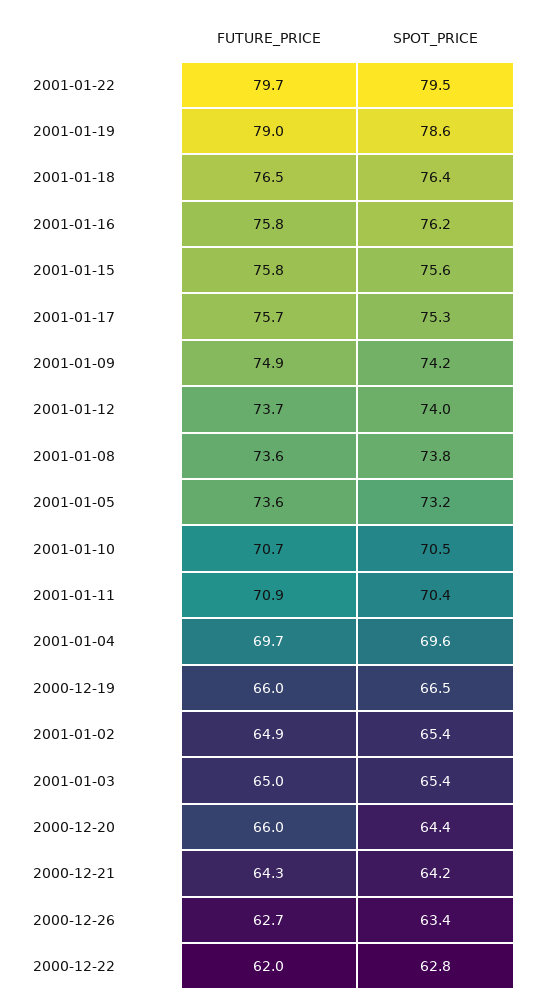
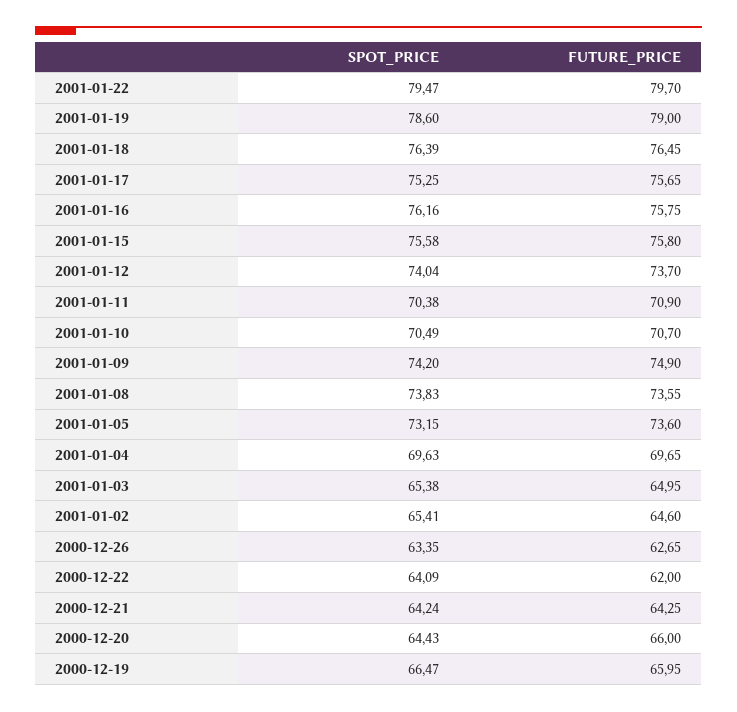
  {
    "FUTURE_PRICE": {
      "2001-01-22": 79.7,
      "2001-01-19": 79,
      "2001-01-18": 76.45,
      "2001-01-16": 75.75,
      "2001-01-15": 75.8,
      "2001-01-17": 75.65,
      "2001-01-09": 74.9,
      "2001-01-12": 73.7,
      "2001-01-08": 73.55,
      "2001-01-05": 73.6,
      "2001-01-10": 70.7,
      "2001-01-11": 70.9,
      "2001-01-04": 69.65,
      "2000-12-19": 65.95,
-     "2001-01-02": 64.9,
+     "2001-01-02": 64.6,
      "2001-01-03": 64.95,
      "2000-12-20": 66,
      "2000-12-21": 64.25,
      "2000-12-26": 62.65,
      "2000-12-22": 62
    },
    "SPOT_PRICE": {
      "2001-01-22": 79.47,
      "2001-01-19": 78.6,
      "2001-01-18": 76.39,
      "2001-01-16": 76.16,
      "2001-01-15": 75.58,
      "2001-01-17": 75.25,
      "2001-01-09": 74.2,
      "2001-01-12": 74.04,
      "2001-01-08": 73.83,
      "2001-01-05": 73.15,
      "2001-01-10": 70.49,
      "2001-01-11": 70.38,
      "2001-01-04": 69.63,
      "2000-12-19": 66.47,
      "2001-01-02": 65.41,
      "2001-01-03": 65.38,
      "2000-12-20": 64.43,
      "2000-12-21": 64.24,
      "2000-12-26": 63.35,
-     "2000-12-22": 62.8
+     "2000-12-22": 64.09
    }
  }

